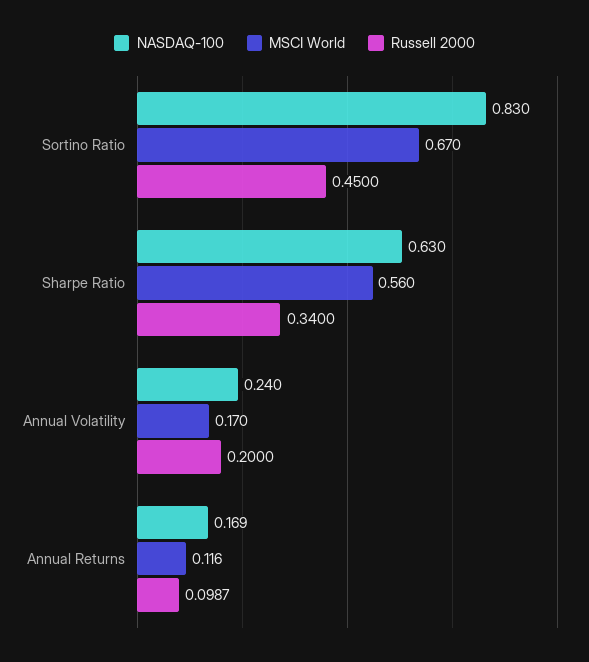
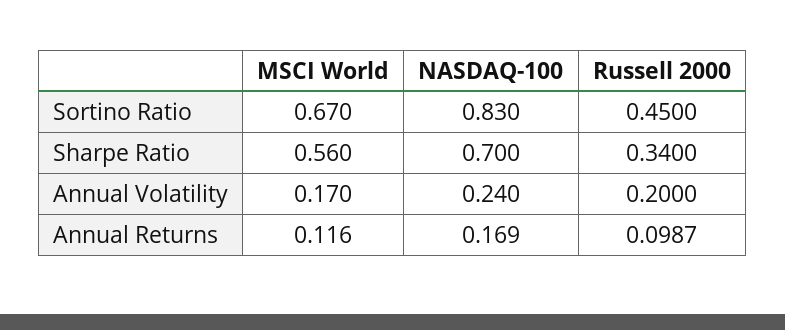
  {
    "NASDAQ-100": {
      "Sortino Ratio": 0.83,
-     "Sharpe Ratio": 0.63,
+     "Sharpe Ratio": 0.7,
      "Annual Volatility": 0.24,
      "Annual Returns": 0.169
    },
    "MSCI World": {
      "Sortino Ratio": 0.67,
      "Sharpe Ratio": 0.56,
      "Annual Volatility": 0.17,
      "Annual Returns": 0.116
    },
    "Russell 2000": {
      "Sortino Ratio": 0.45,
      "Sharpe Ratio": 0.34,
      "Annual Volatility": 0.2,
      "Annual Returns": 0.0987
    }
  }

